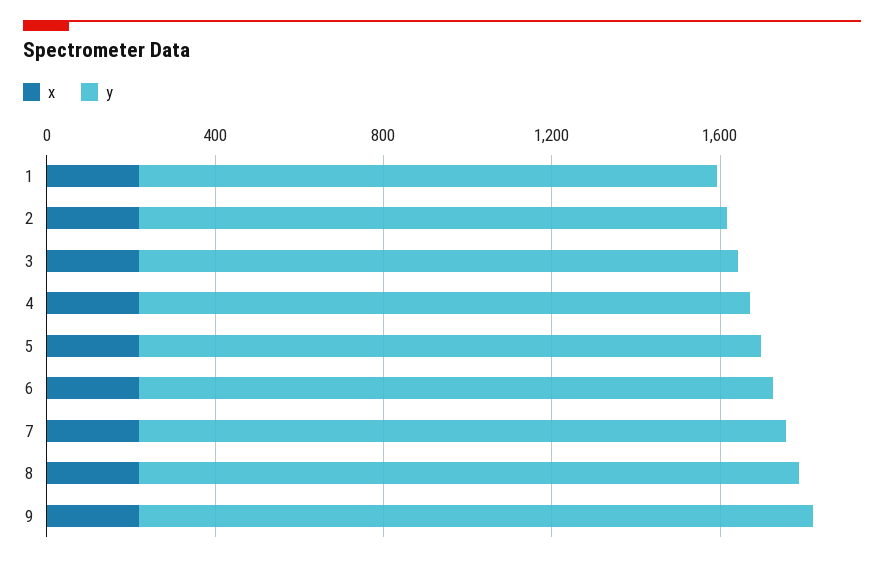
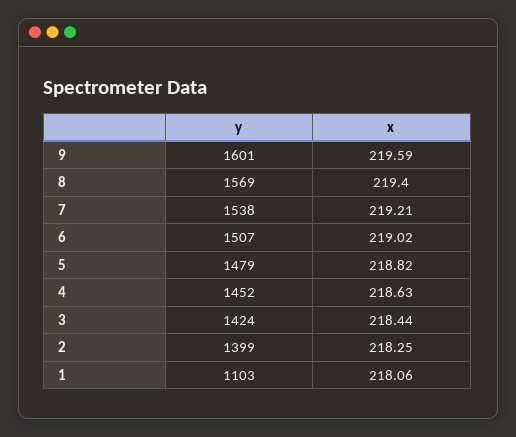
  {
    "x": {
      "1": 218.06,
      "2": 218.25,
      "3": 218.44,
      "4": 218.63,
      "5": 218.82,
      "6": 219.02,
      "7": 219.21,
      "8": 219.4,
      "9": 219.59
    },
    "y": {
-     "1": 1400,
+     "1": 1103,
      "2": 1399,
      "3": 1424,
      "4": 1452,
      "5": 1479,
      "6": 1507,
      "7": 1538,
      "8": 1569,
      "9": 1601
    }
  }

